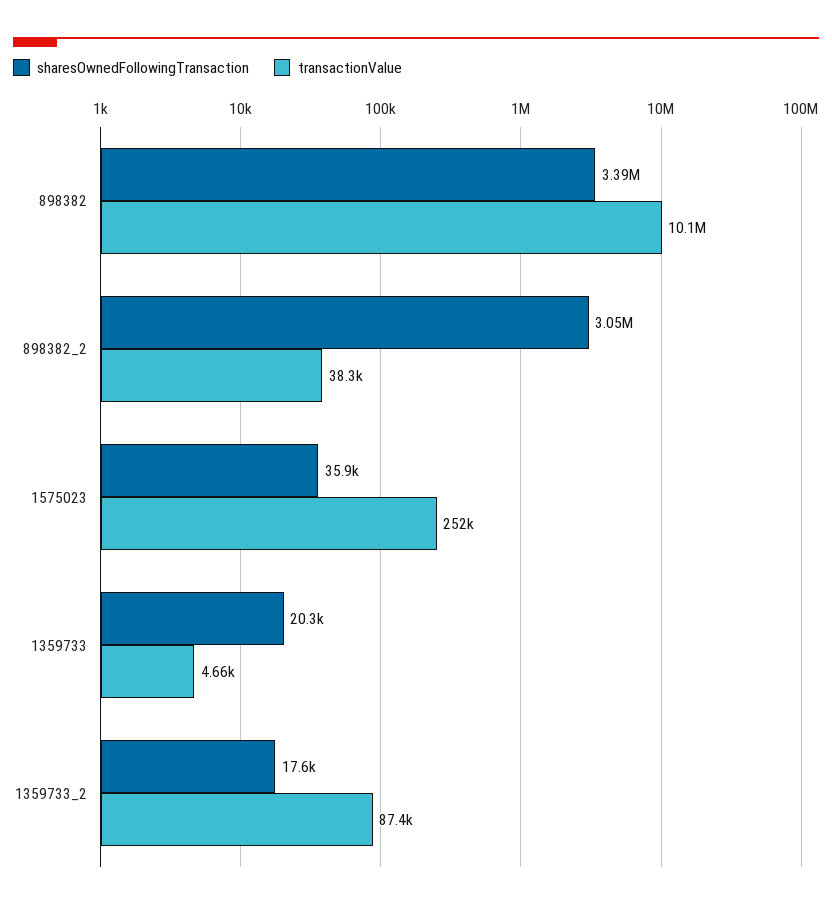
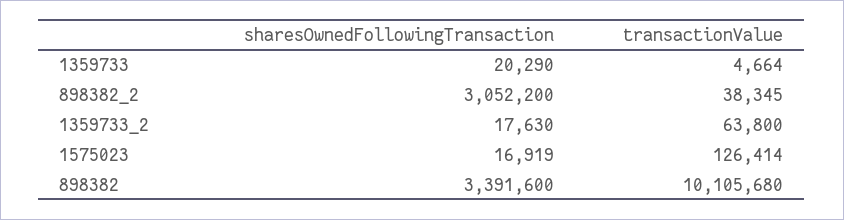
  {
    "sharesOwnedFollowingTransaction": {
      "898382": 3391600,
      "898382_2": 3052200,
-     "1575023": 35900,
+     "1575023": 16919,
      "1359733": 20290,
      "1359733_2": 17630
    },
    "transactionValue": {
      "898382": 10105680,
      "898382_2": 38345,
-     "1575023": 252000,
+     "1575023": 126414,
      "1359733": 4664,
-     "1359733_2": 87400
+     "1359733_2": 63800
    }
  }

